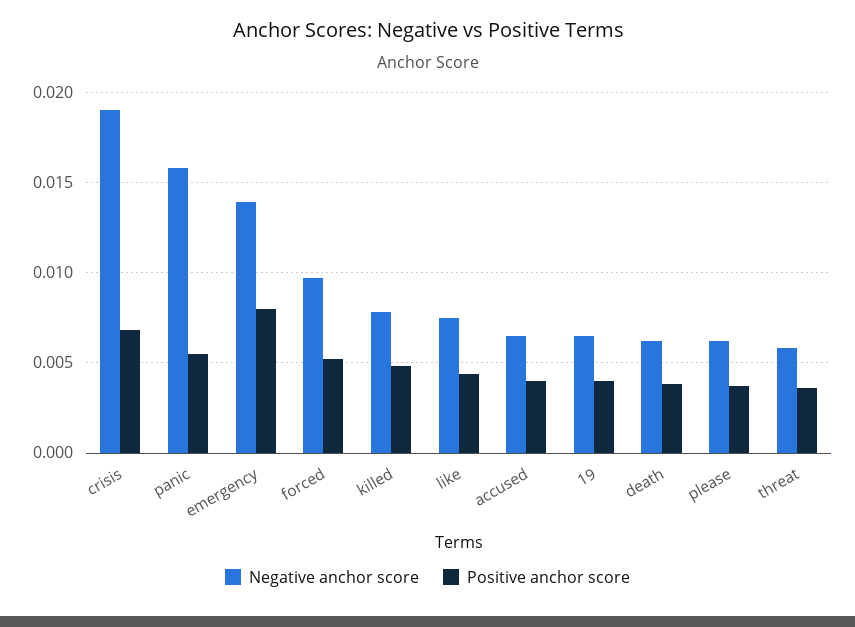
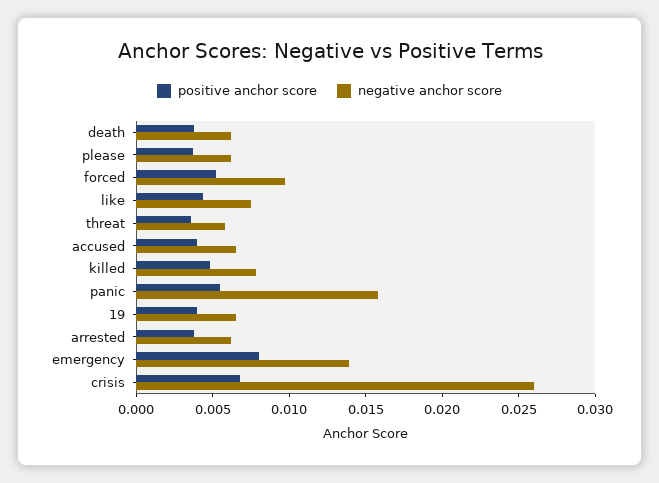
  {
    "Negative anchor score": {
-     "crisis": 0.019,
+     "crisis": 0.026,
      "panic": 0.016,
      "emergency": 0.014,
      "forced": 0.0095,
      "killed": 0.008,
      "like": 0.0075,
      "accused": 0.0065,
      "19": 0.0065,
      "death": 0.006,
      "please": 0.006,
-     "threat": 0.006
+     "threat": 0.006,
+     "arrested": 0.006
    },
    "Positive anchor score": {
      "crisis": 0.007,
      "panic": 0.0055,
      "emergency": 0.008,
      "forced": 0.005,
      "killed": 0.005,
      "like": 0.0045,
      "accused": 0.004,
      "19": 0.004,
      "death": 0.004,
      "please": 0.0035,
-     "threat": 0.0035
+     "threat": 0.0035,
+     "arrested": 0.004
    }
  }

